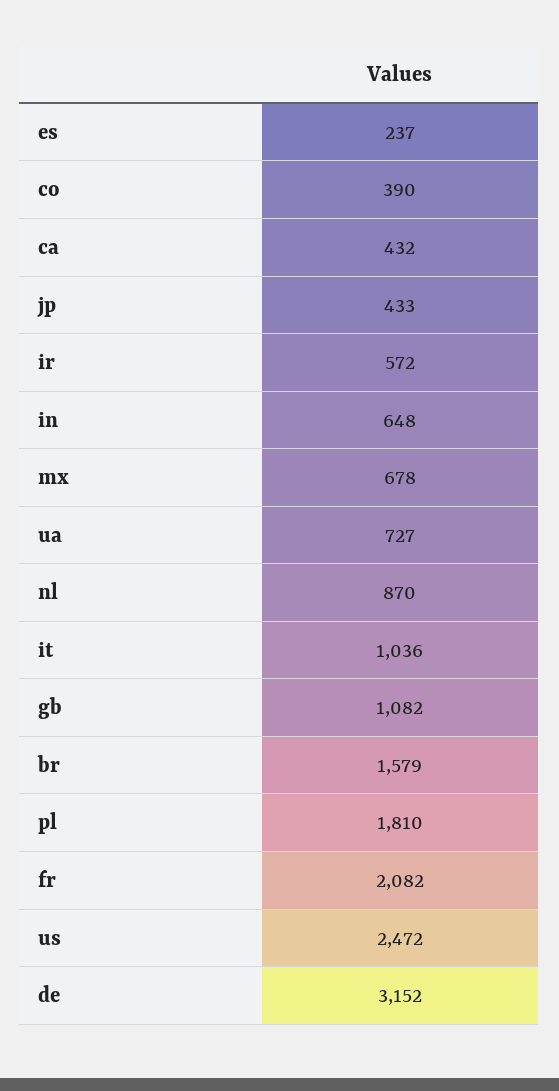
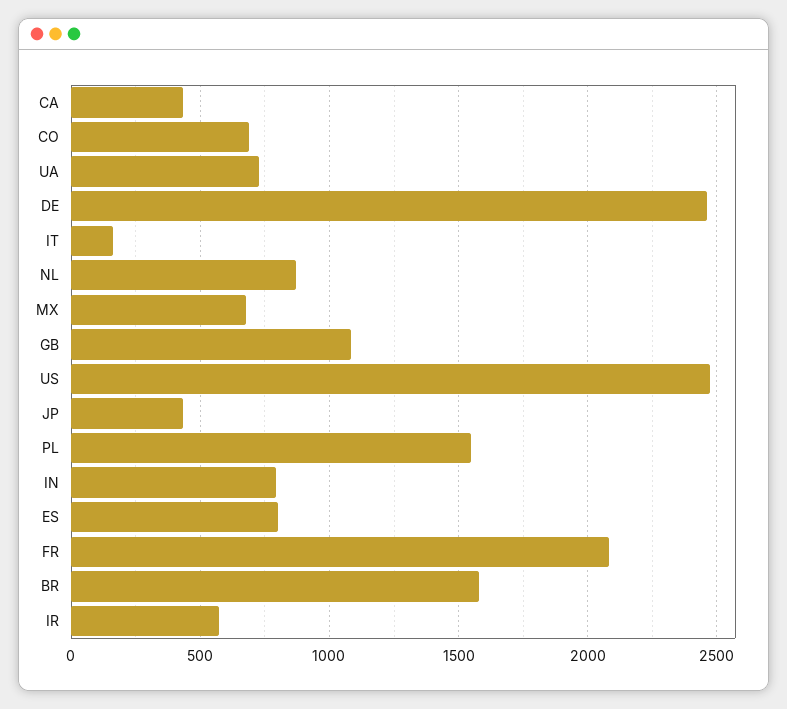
  {
-   "es": 237,
+   "es": 800,
-   "co": 390,
+   "co": 700,
    "ca": 432,
    "jp": 433,
    "ir": 572,
-   "in": 648,
+   "in": 800,
    "mx": 678,
    "ua": 727,
    "nl": 870,
-   "it": 1036,
+   "it": 150,
    "gb": 1082,
    "br": 1579,
-   "pl": 1810,
+   "pl": 1550,
    "fr": 2082,
    "us": 2472,
-   "de": 3152
+   "de": 2450
  }

